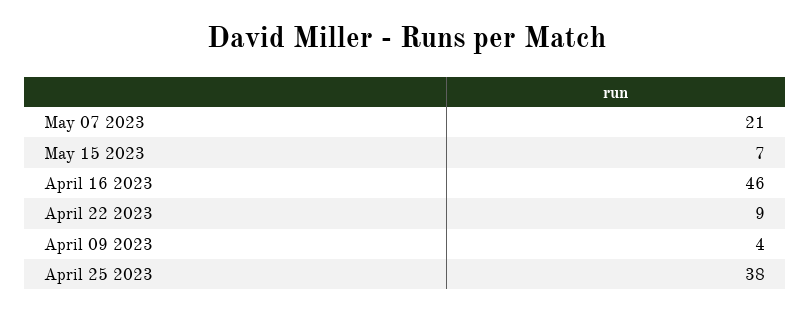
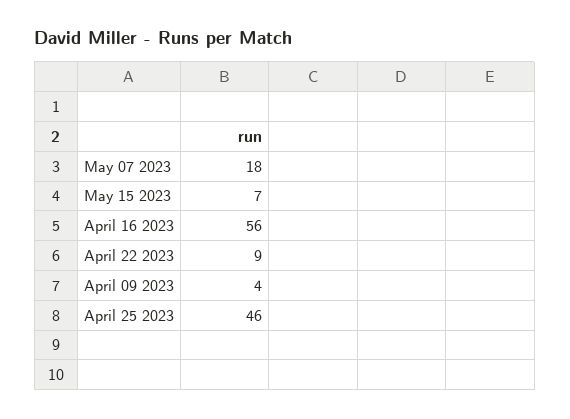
  {
-   "May 07 2023": 21,
+   "May 07 2023": 18,
    "May 15 2023": 7,
-   "April 16 2023": 46,
+   "April 16 2023": 56,
    "April 22 2023": 9,
    "April 09 2023": 4,
-   "April 25 2023": 38
+   "April 25 2023": 46
  }

